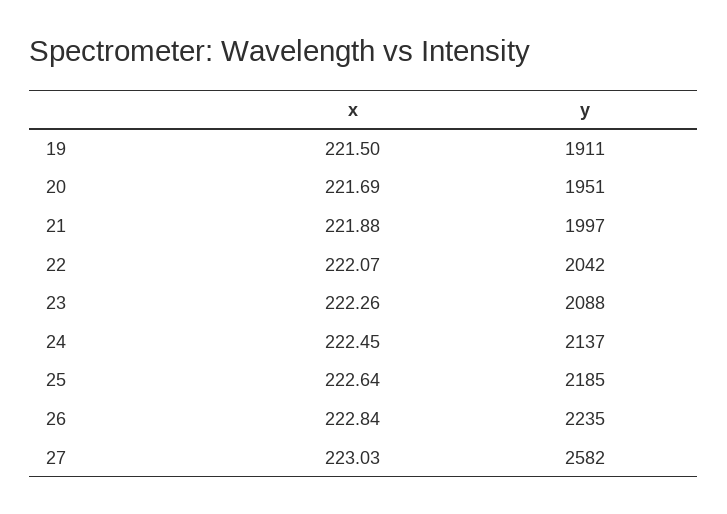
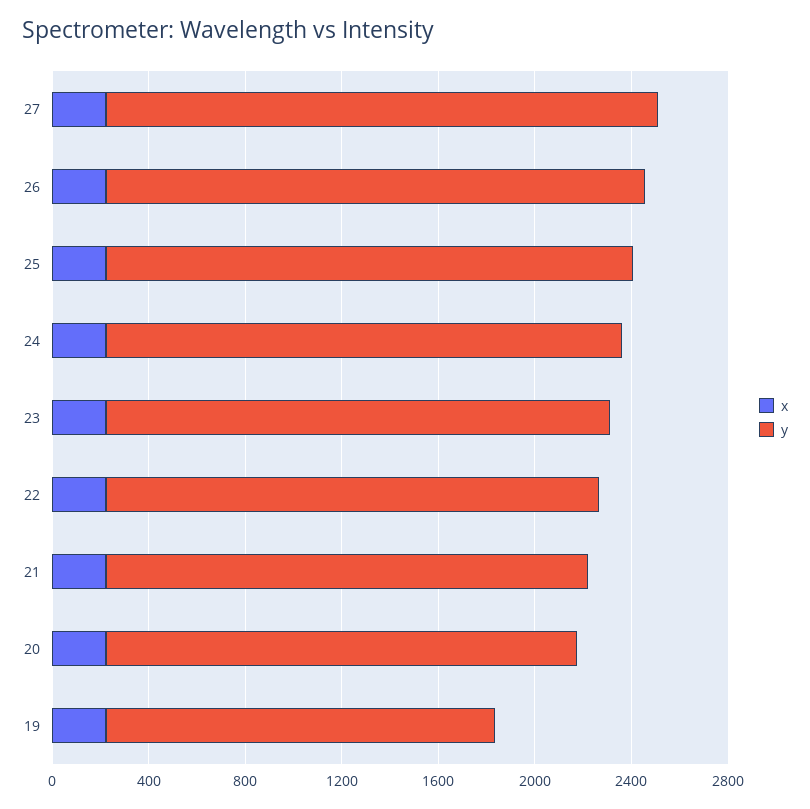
  {
    "x": {
      "19": 221.5,
      "20": 221.69,
      "21": 221.88,
      "22": 222.07,
      "23": 222.26,
      "24": 222.45,
      "25": 222.64,
      "26": 222.84,
      "27": 223.03
    },
    "y": {
-     "19": 1911,
+     "19": 1600,
      "20": 1951,
      "21": 1997,
      "22": 2042,
      "23": 2088,
      "24": 2137,
      "25": 2185,
      "26": 2235,
-     "27": 2582
+     "27": 2300
    }
  }

